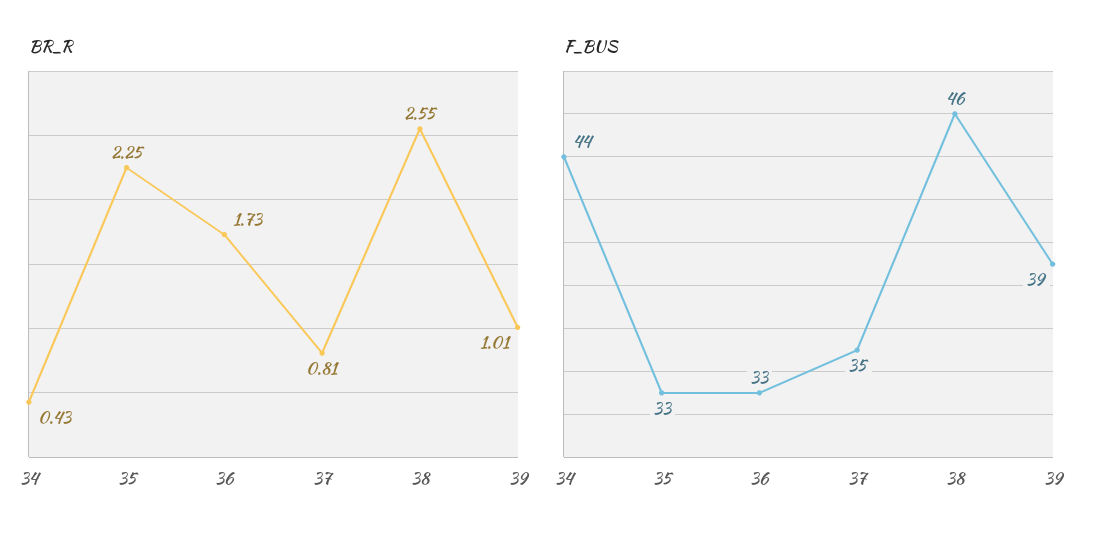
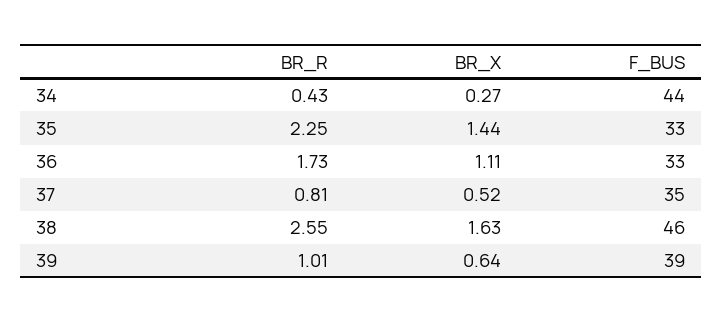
  {
    "BR_R": {
      "34": 0.43,
      "35": 2.25,
      "36": 1.73,
      "37": 0.81,
      "38": 2.55,
      "39": 1.01
    },
    "F_BUS": {
      "34": 44,
      "35": 33,
      "36": 33,
      "37": 35,
      "38": 46,
      "39": 39
-   }
+   },
+   "BR_X": {
+     "34": 0.27,
+     "35": 1.44,
+     "36": 1.11,
+     "37": 0.52,
+     "38": 1.63,
+     "39": 0.64
+   }
  }

